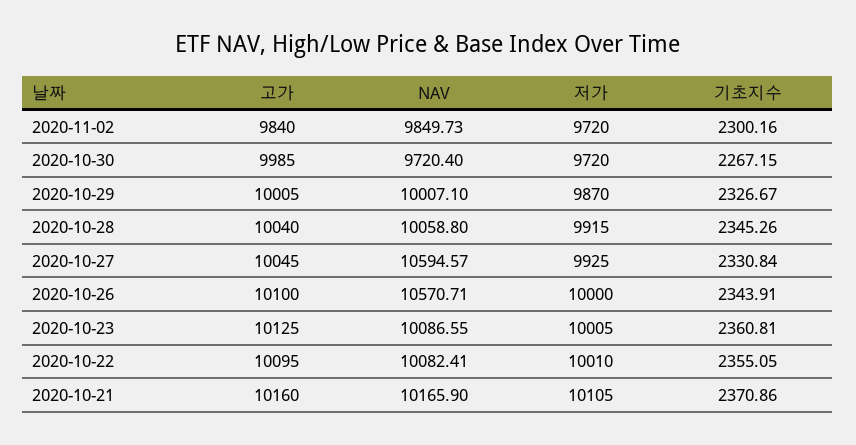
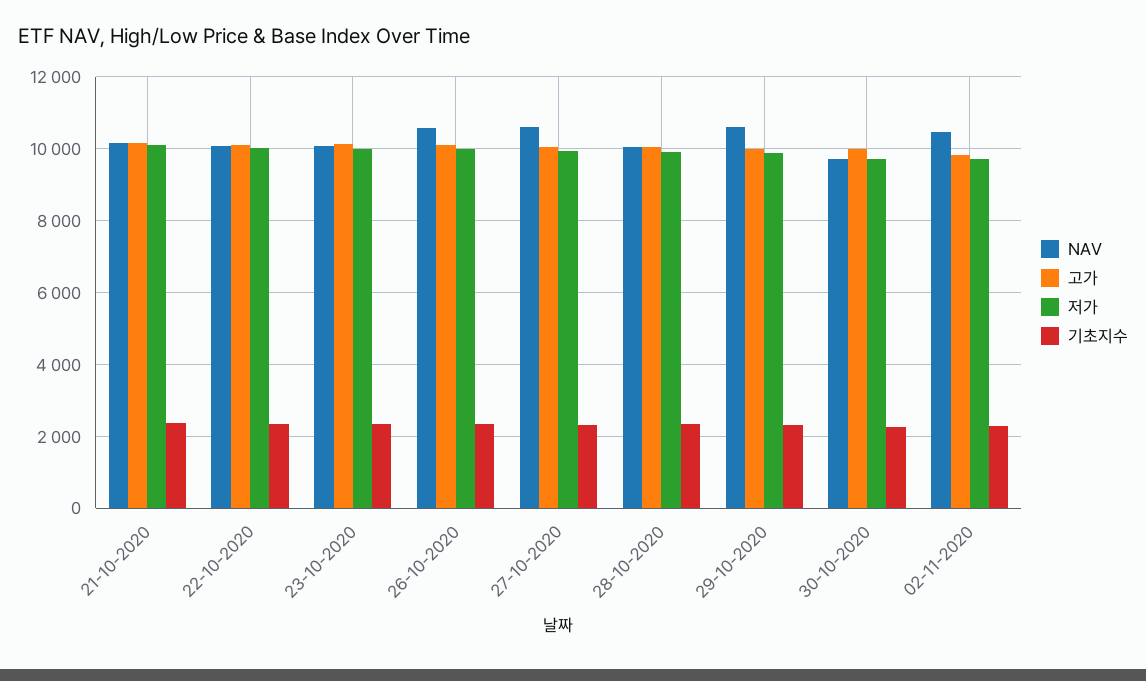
  {
    "고가": {
      "2020-11-02": 9840,
      "2020-10-30": 9985,
      "2020-10-29": 10005,
      "2020-10-28": 10040,
      "2020-10-27": 10045,
      "2020-10-26": 10100,
      "2020-10-23": 10125,
      "2020-10-22": 10095,
      "2020-10-21": 10160
    },
    "NAV": {
-     "2020-11-02": 9849.73,
+     "2020-11-02": 10400,
      "2020-10-30": 9720.4,
-     "2020-10-29": 10007.1,
+     "2020-10-29": 10600,
      "2020-10-28": 10058.8,
      "2020-10-27": 10594.57,
      "2020-10-26": 10570.71,
      "2020-10-23": 10086.55,
      "2020-10-22": 10082.41,
      "2020-10-21": 10165.9
    },
    "저가": {
      "2020-11-02": 9720,
      "2020-10-30": 9720,
      "2020-10-29": 9870,
      "2020-10-28": 9915,
      "2020-10-27": 9925,
      "2020-10-26": 10000,
      "2020-10-23": 10005,
      "2020-10-22": 10010,
      "2020-10-21": 10105
    },
    "기초지수": {
      "2020-11-02": 2300.16,
      "2020-10-30": 2267.15,
      "2020-10-29": 2326.67,
      "2020-10-28": 2345.26,
      "2020-10-27": 2330.84,
      "2020-10-26": 2343.91,
      "2020-10-23": 2360.81,
      "2020-10-22": 2355.05,
      "2020-10-21": 2370.86
    }
  }

